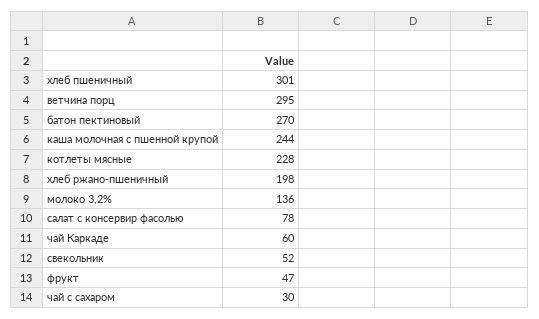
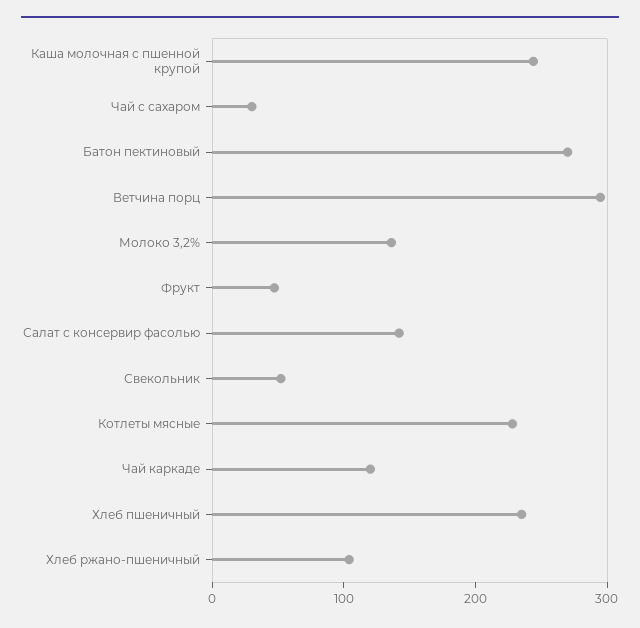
  {
-   "хлеб пшеничный": 301,
+   "хлеб пшеничный": 240,
    "ветчина порц": 295,
    "батон пектиновый": 270,
    "каша молочная с пшенной крупой": 244,
    "котлеты мясные": 228,
-   "хлеб ржано-пшеничный": 198,
+   "хлеб ржано-пшеничный": 100,
    "молоко 3,2%": 136,
-   "салат с консервир фасолью": 78,
+   "салат с консервир фасолью": 140,
-   "чай Каркаде": 60,
+   "чай Каркаде": 120,
    "свекольник": 52,
    "фрукт": 47,
    "чай с сахаром": 30
  }

